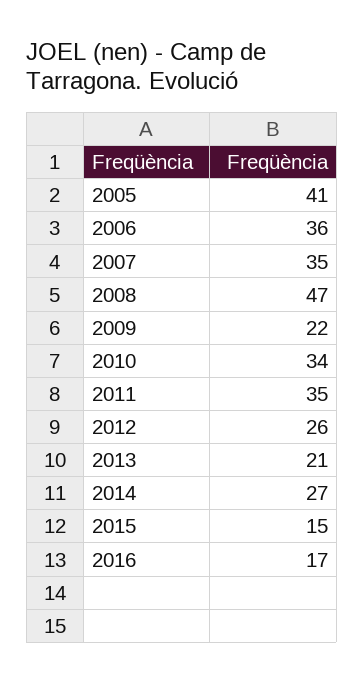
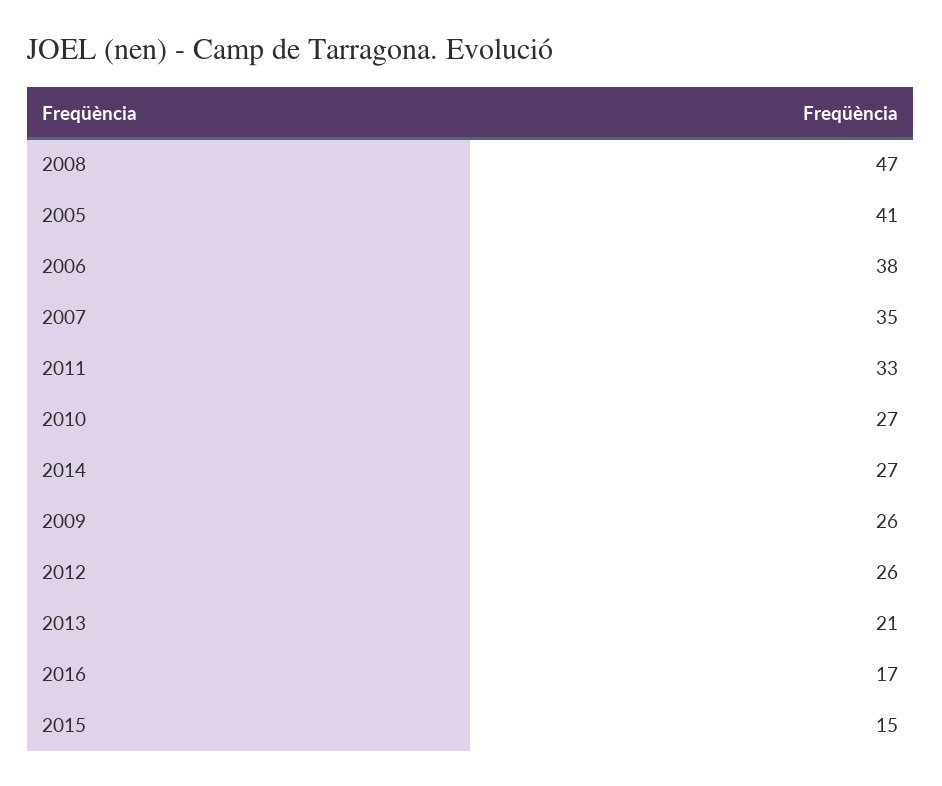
  {
    "2005": 41,
-   "2006": 36,
+   "2006": 38,
    "2007": 35,
    "2008": 47,
-   "2009": 22,
+   "2009": 26,
-   "2010": 34,
+   "2010": 27,
-   "2011": 35,
+   "2011": 33,
    "2012": 26,
    "2013": 21,
    "2014": 27,
    "2015": 15,
    "2016": 17
  }

